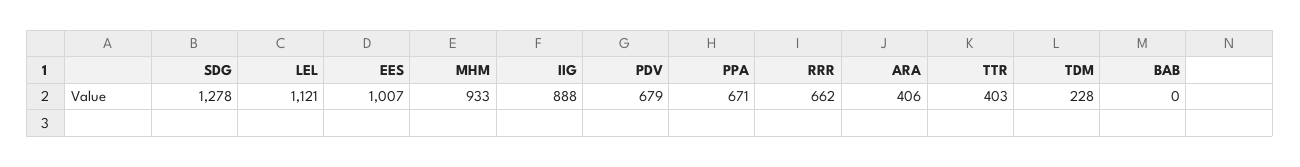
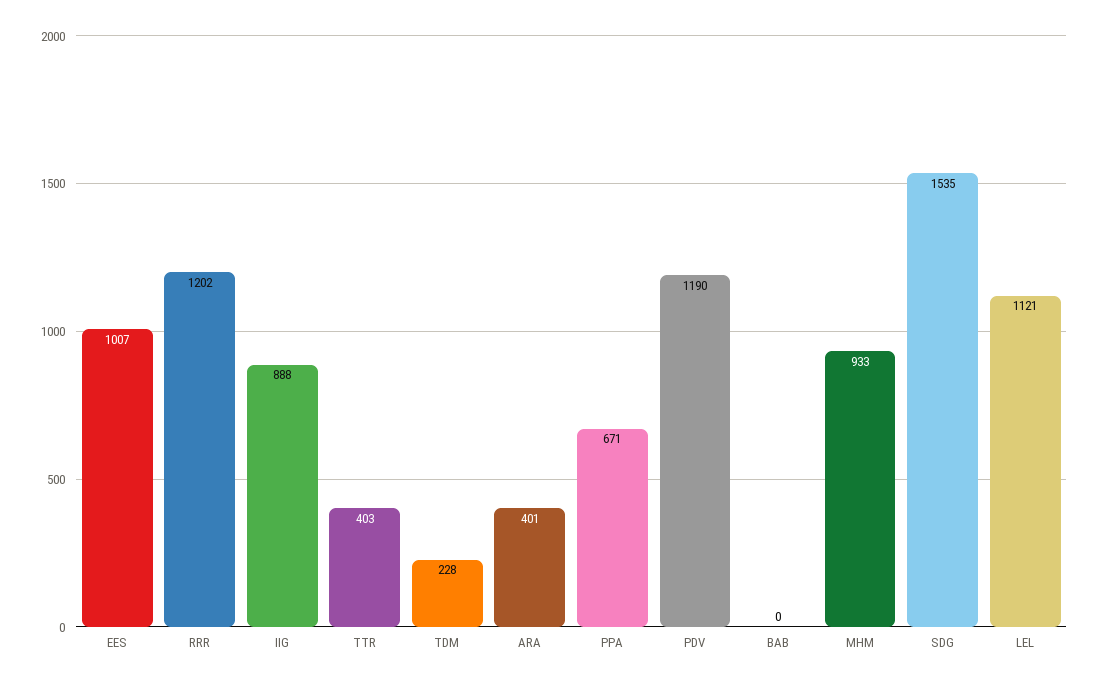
  {
-   "SDG": 1278,
+   "SDG": 1535,
    "LEL": 1121,
    "EES": 1007,
    "MHM": 933,
    "IIG": 888,
-   "PDV": 679,
+   "PDV": 1190,
    "PPA": 671,
-   "RRR": 662,
+   "RRR": 1202,
-   "ARA": 406,
+   "ARA": 401,
    "TTR": 403,
    "TDM": 228,
    "BAB": 0
  }

